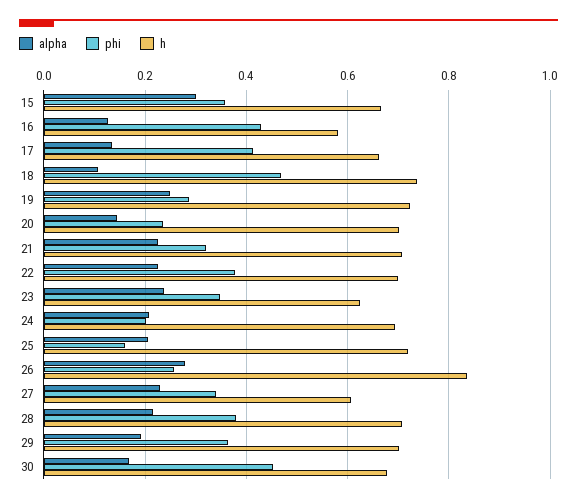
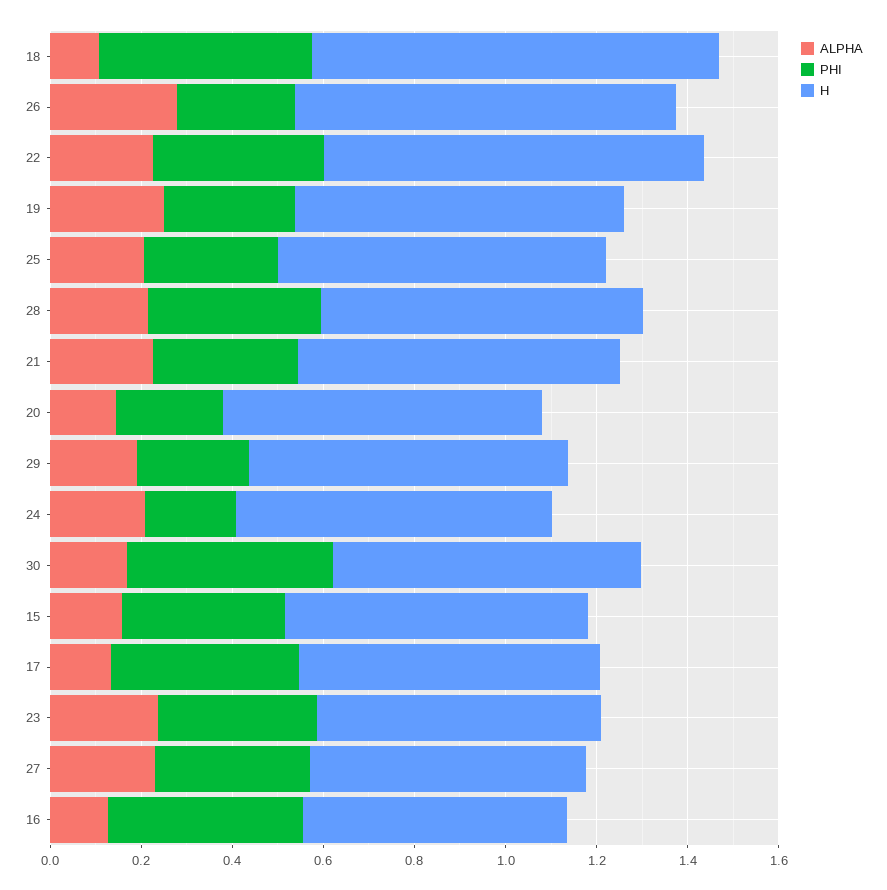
  {
    "alpha": {
-     "15": 0.3,
+     "15": 0.15,
      "16": 0.12,
      "17": 0.14,
      "18": 0.1,
      "19": 0.24,
      "20": 0.14,
      "21": 0.22,
      "22": 0.22,
      "23": 0.24,
      "24": 0.2,
      "25": 0.2,
      "26": 0.28,
      "27": 0.22,
      "28": 0.22,
      "29": 0.2,
      "30": 0.16
    },
    "phi": {
      "15": 0.36,
      "16": 0.42,
      "17": 0.42,
      "18": 0.46,
      "19": 0.28,
      "20": 0.24,
      "21": 0.32,
      "22": 0.38,
      "23": 0.34,
      "24": 0.2,
-     "25": 0.16,
+     "25": 0.3,
      "26": 0.26,
      "27": 0.34,
      "28": 0.38,
-     "29": 0.36,
+     "29": 0.25,
      "30": 0.46
    },
    "h": {
      "15": 0.66,
      "16": 0.58,
      "17": 0.66,
-     "18": 0.74,
+     "18": 0.9,
      "19": 0.72,
      "20": 0.7,
      "21": 0.7,
-     "22": 0.7,
+     "22": 0.85,
      "23": 0.62,
      "24": 0.7,
      "25": 0.72,
      "26": 0.84,
      "27": 0.6,
      "28": 0.7,
      "29": 0.7,
      "30": 0.68
    }
  }

